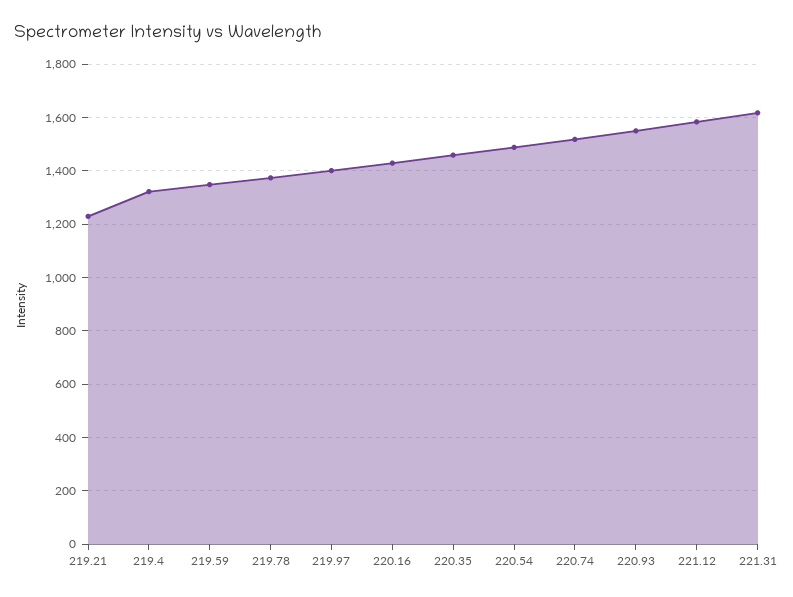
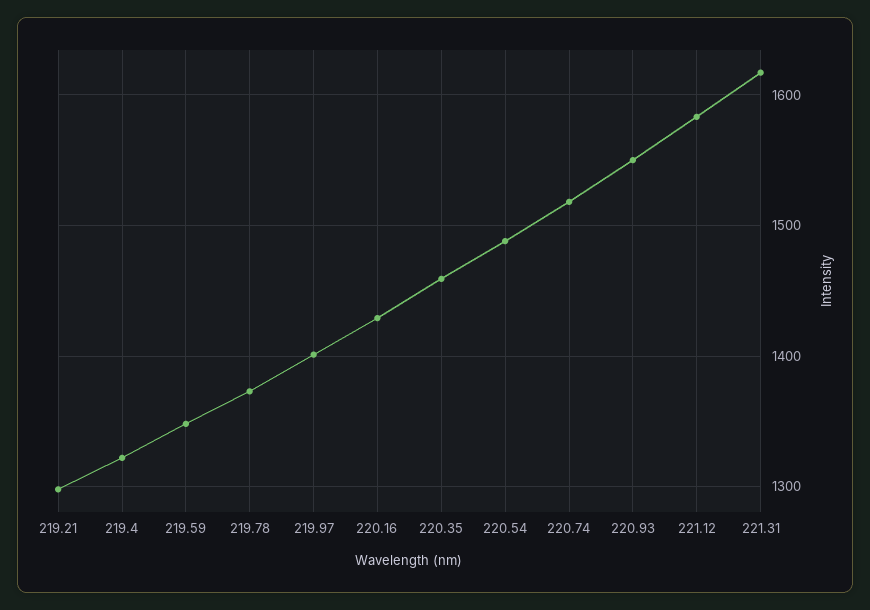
  {
-   "219.21": 1225,
+   "219.21": 1300,
    "219.4": 1320,
    "219.59": 1350,
    "219.78": 1370,
    "219.97": 1400,
    "220.16": 1430,
    "220.35": 1460,
    "220.54": 1490,
    "220.74": 1520,
    "220.93": 1550,
    "221.12": 1580,
    "221.31": 1620
  }

